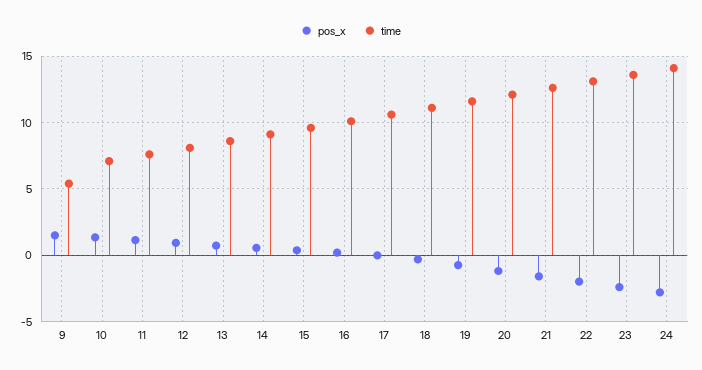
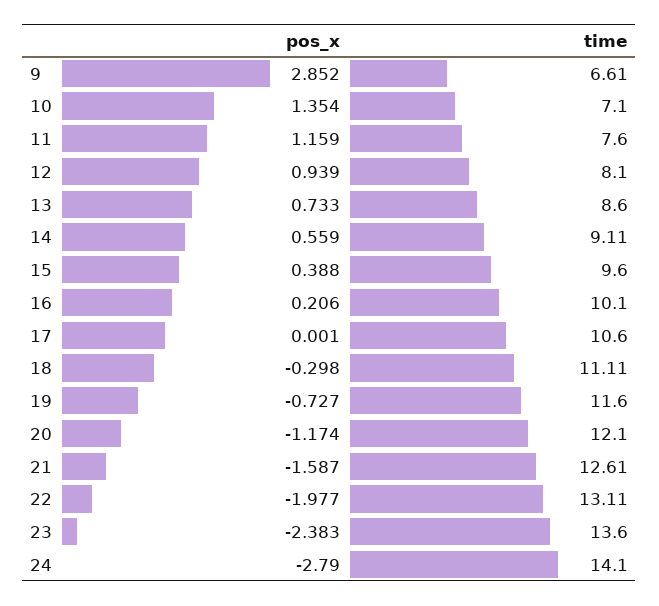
  {
    "pos_x": {
-     "9": 1.5,
+     "9": 2.852,
      "10": 1.354,
      "11": 1.159,
      "12": 0.939,
      "13": 0.733,
      "14": 0.559,
      "15": 0.388,
      "16": 0.206,
      "17": 0.001,
      "18": -0.298,
      "19": -0.727,
      "20": -1.174,
      "21": -1.587,
      "22": -1.977,
      "23": -2.383,
      "24": -2.79
    },
    "time": {
-     "9": 5.5,
+     "9": 6.61,
      "10": 7.1,
      "11": 7.6,
      "12": 8.1,
      "13": 8.6,
      "14": 9.11,
      "15": 9.6,
      "16": 10.1,
      "17": 10.6,
      "18": 11.11,
      "19": 11.6,
      "20": 12.1,
      "21": 12.61,
      "22": 13.11,
      "23": 13.6,
      "24": 14.1
    }
  }

